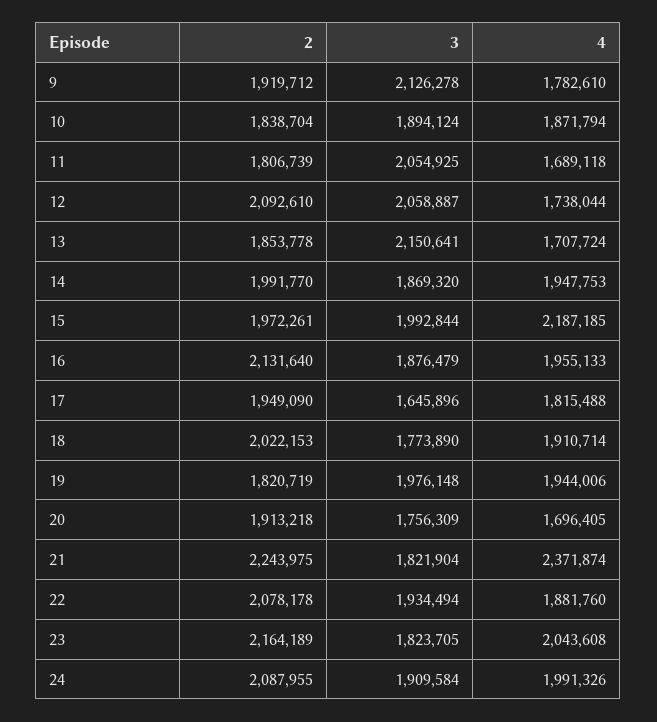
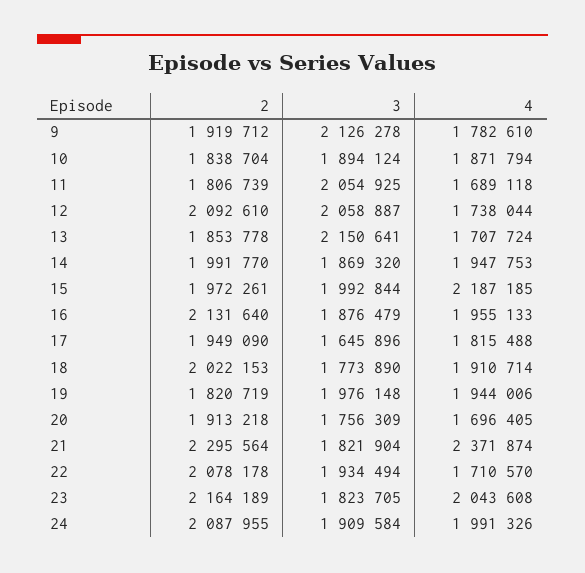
  {
    "2": {
      "9": 1919712,
      "10": 1838704,
      "11": 1806739,
      "12": 2092610,
      "13": 1853778,
      "14": 1991770,
      "15": 1972261,
      "16": 2131640,
      "17": 1949090,
      "18": 2022153,
      "19": 1820719,
      "20": 1913218,
-     "21": 2243975,
+     "21": 2295564,
      "22": 2078178,
      "23": 2164189,
      "24": 2087955
    },
    "3": {
      "9": 2126278,
      "10": 1894124,
      "11": 2054925,
      "12": 2058887,
      "13": 2150641,
      "14": 1869320,
      "15": 1992844,
      "16": 1876479,
      "17": 1645896,
      "18": 1773890,
      "19": 1976148,
      "20": 1756309,
      "21": 1821904,
      "22": 1934494,
      "23": 1823705,
      "24": 1909584
    },
    "4": {
      "9": 1782610,
      "10": 1871794,
      "11": 1689118,
      "12": 1738044,
      "13": 1707724,
      "14": 1947753,
      "15": 2187185,
      "16": 1955133,
      "17": 1815488,
      "18": 1910714,
      "19": 1944006,
      "20": 1696405,
      "21": 2371874,
-     "22": 1881760,
+     "22": 1710570,
      "23": 2043608,
      "24": 1991326
    }
  }

